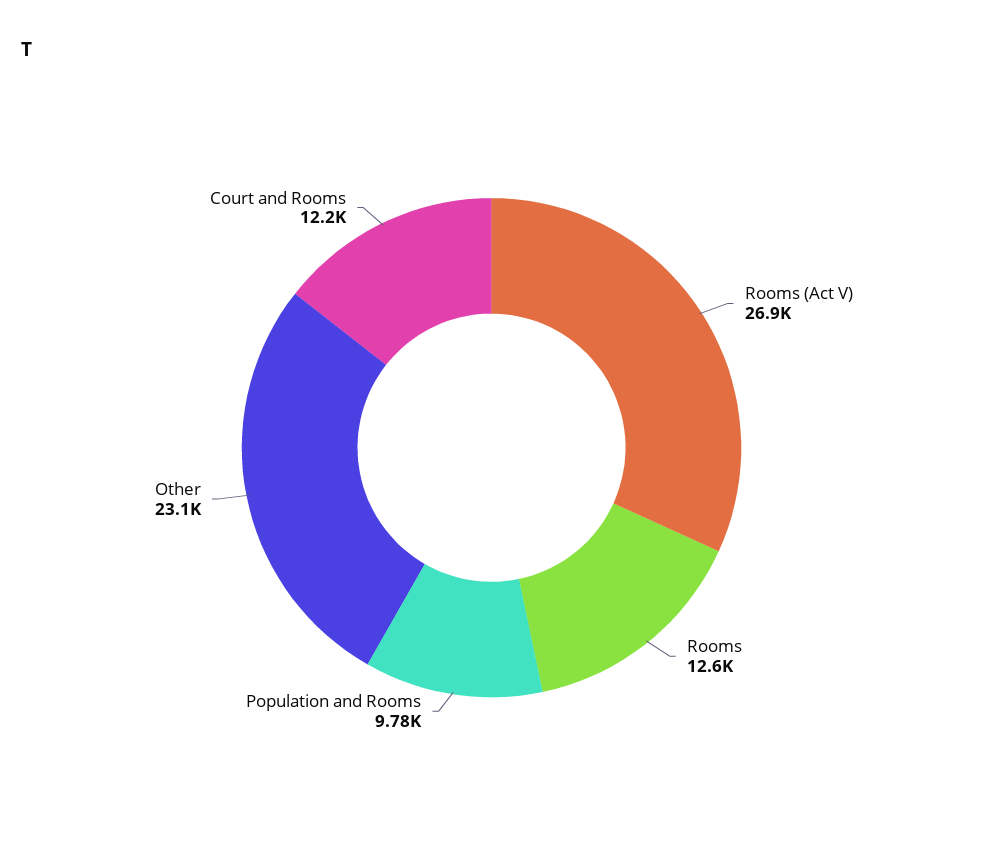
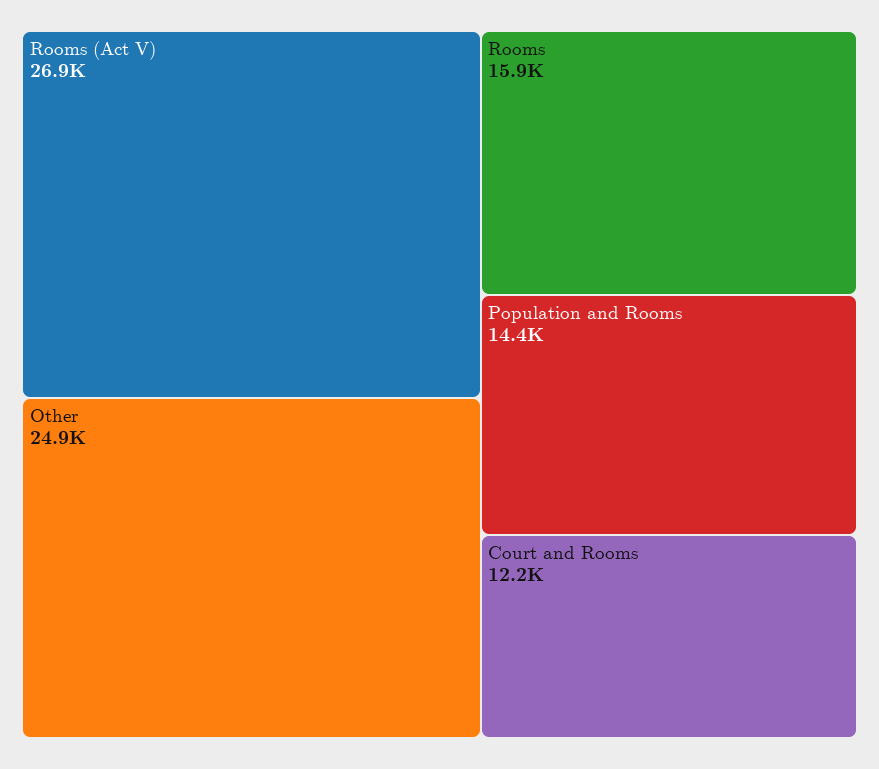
  {
    "Rooms (Act V)": 26900,
-   "Rooms": 12600,
+   "Rooms": 15900,
-   "Population and Rooms": 9780,
+   "Population and Rooms": 14400,
-   "Other": 23100,
+   "Other": 24900,
    "Court and Rooms": 12200
  }

